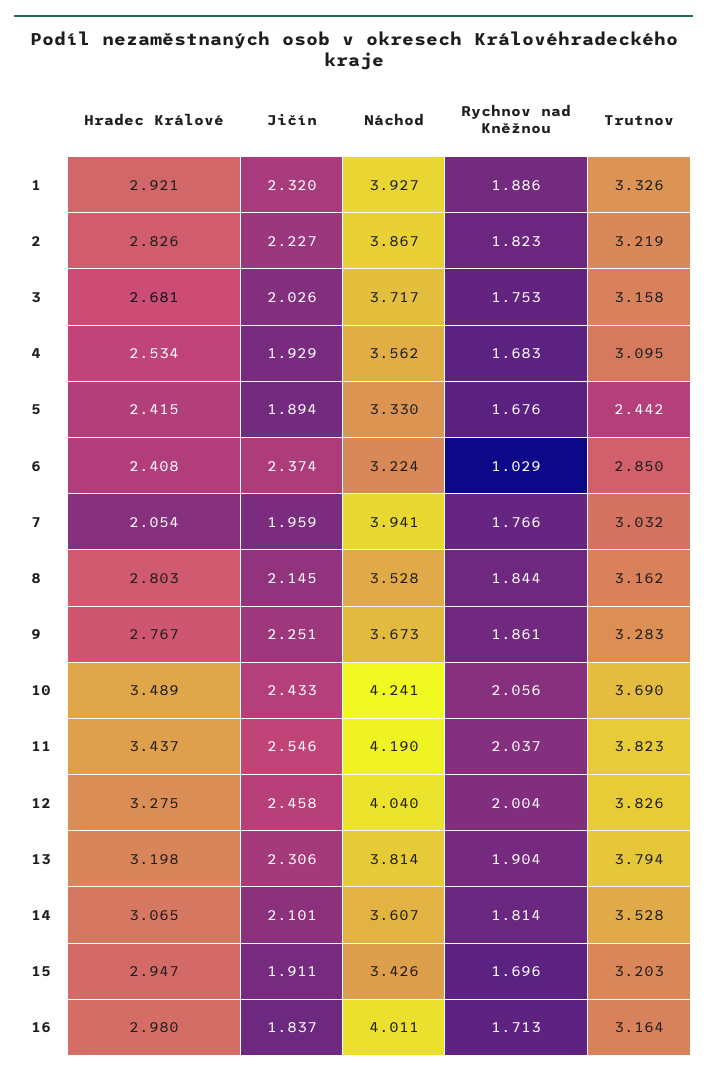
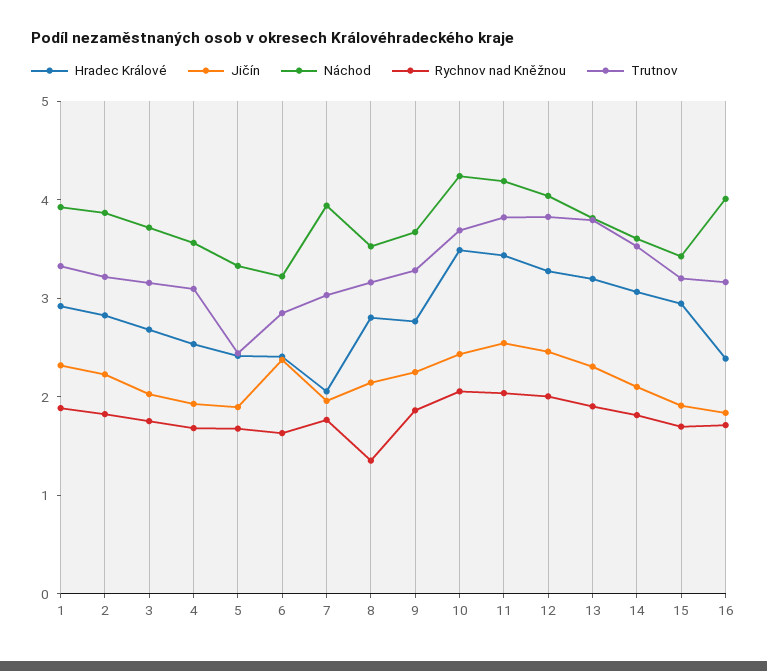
  {
    "Hradec Králové": {
      "1": 2.921,
      "2": 2.826,
      "3": 2.681,
      "4": 2.534,
      "5": 2.415,
      "6": 2.408,
      "7": 2.054,
      "8": 2.803,
      "9": 2.767,
      "10": 3.489,
      "11": 3.437,
      "12": 3.275,
      "13": 3.198,
      "14": 3.065,
      "15": 2.947,
-     "16": 2.98
+     "16": 2.4
    },
    "Jičín": {
      "1": 2.32,
      "2": 2.227,
      "3": 2.026,
      "4": 1.929,
      "5": 1.894,
      "6": 2.374,
      "7": 1.959,
      "8": 2.145,
      "9": 2.251,
      "10": 2.433,
      "11": 2.546,
      "12": 2.458,
      "13": 2.306,
      "14": 2.101,
      "15": 1.911,
      "16": 1.837
    },
    "Náchod": {
      "1": 3.927,
      "2": 3.867,
      "3": 3.717,
      "4": 3.562,
      "5": 3.33,
      "6": 3.224,
      "7": 3.941,
      "8": 3.528,
      "9": 3.673,
      "10": 4.241,
      "11": 4.19,
      "12": 4.04,
      "13": 3.814,
      "14": 3.607,
      "15": 3.426,
      "16": 4.011
    },
    "Rychnov nad Kněžnou": {
      "1": 1.886,
      "2": 1.823,
      "3": 1.753,
      "4": 1.683,
      "5": 1.676,
-     "6": 1.029,
+     "6": 1.6,
      "7": 1.766,
-     "8": 1.844,
+     "8": 1.4,
      "9": 1.861,
      "10": 2.056,
      "11": 2.037,
      "12": 2.004,
      "13": 1.904,
      "14": 1.814,
      "15": 1.696,
      "16": 1.713
    },
    "Trutnov": {
      "1": 3.326,
      "2": 3.219,
      "3": 3.158,
      "4": 3.095,
      "5": 2.442,
      "6": 2.85,
      "7": 3.032,
      "8": 3.162,
      "9": 3.283,
      "10": 3.69,
      "11": 3.823,
      "12": 3.826,
      "13": 3.794,
      "14": 3.528,
      "15": 3.203,
      "16": 3.164
    }
  }

